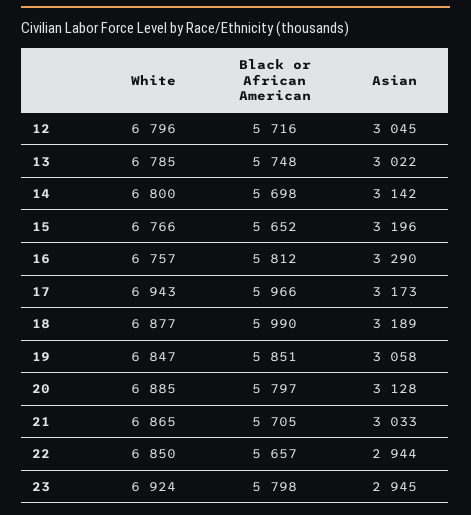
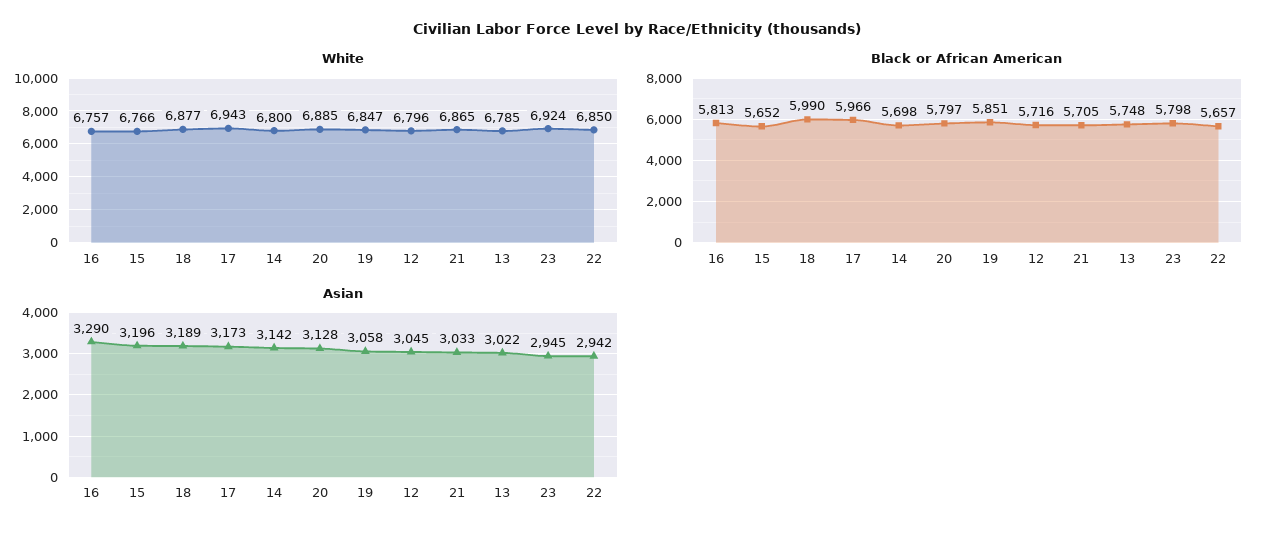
  {
    "White": {
      "12": 6796,
      "13": 6785,
      "14": 6800,
      "15": 6766,
      "16": 6757,
      "17": 6943,
      "18": 6877,
      "19": 6847,
      "20": 6885,
      "21": 6865,
      "22": 6850,
      "23": 6924
    },
    "Black or African American": {
      "12": 5716,
      "13": 5748,
      "14": 5698,
      "15": 5652,
-     "16": 5812,
+     "16": 5813,
      "17": 5966,
      "18": 5990,
      "19": 5851,
      "20": 5797,
      "21": 5705,
      "22": 5657,
      "23": 5798
    },
    "Asian": {
      "12": 3045,
      "13": 3022,
      "14": 3142,
      "15": 3196,
      "16": 3290,
      "17": 3173,
      "18": 3189,
      "19": 3058,
      "20": 3128,
      "21": 3033,
-     "22": 2944,
+     "22": 2942,
      "23": 2945
    }
  }

